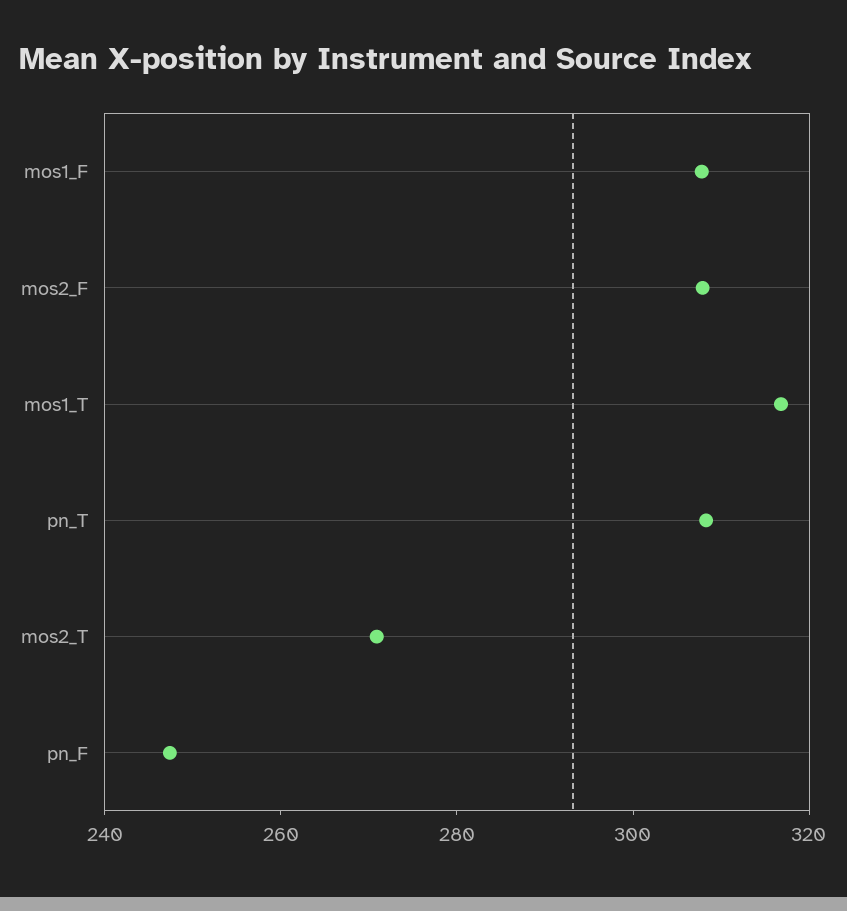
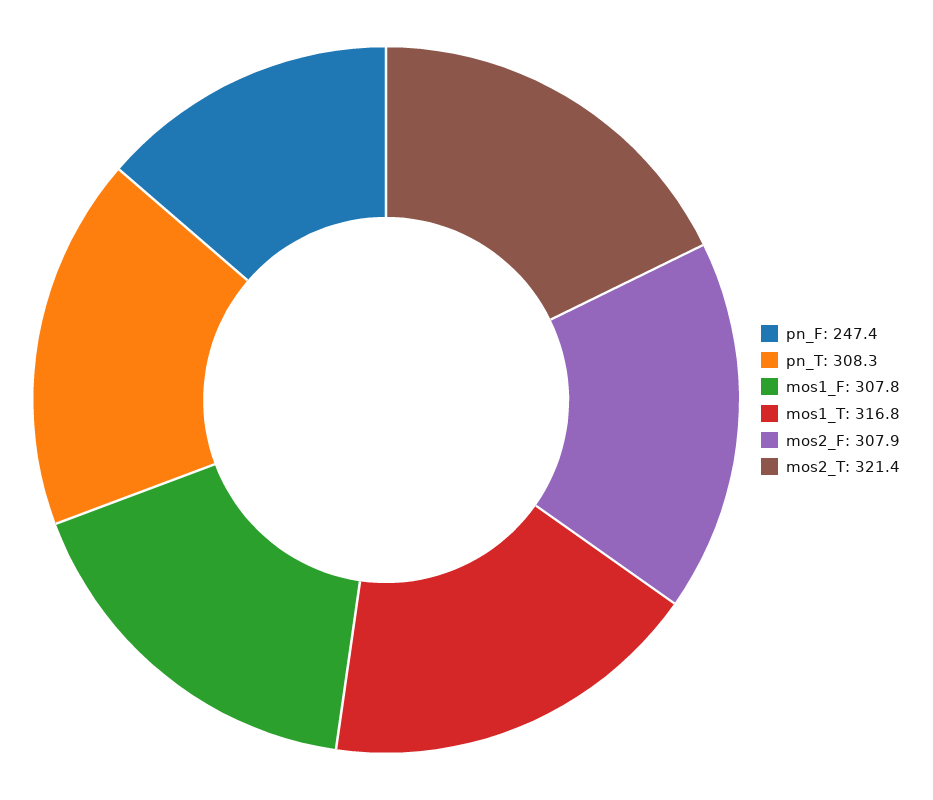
  {
    "mos1_F": 307.8,
    "mos2_F": 307.9,
    "mos1_T": 316.8,
    "pn_T": 308.3,
-   "mos2_T": 270,
+   "mos2_T": 321.4,
    "pn_F": 247.4
  }

